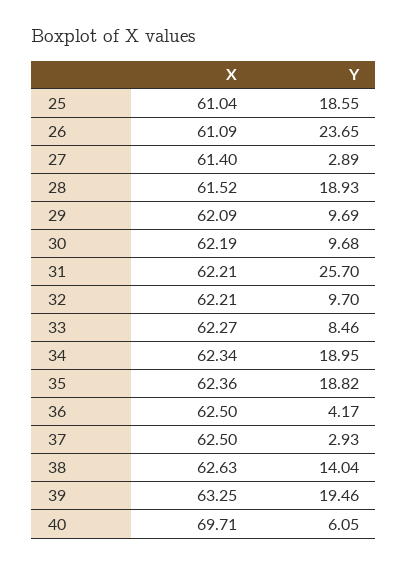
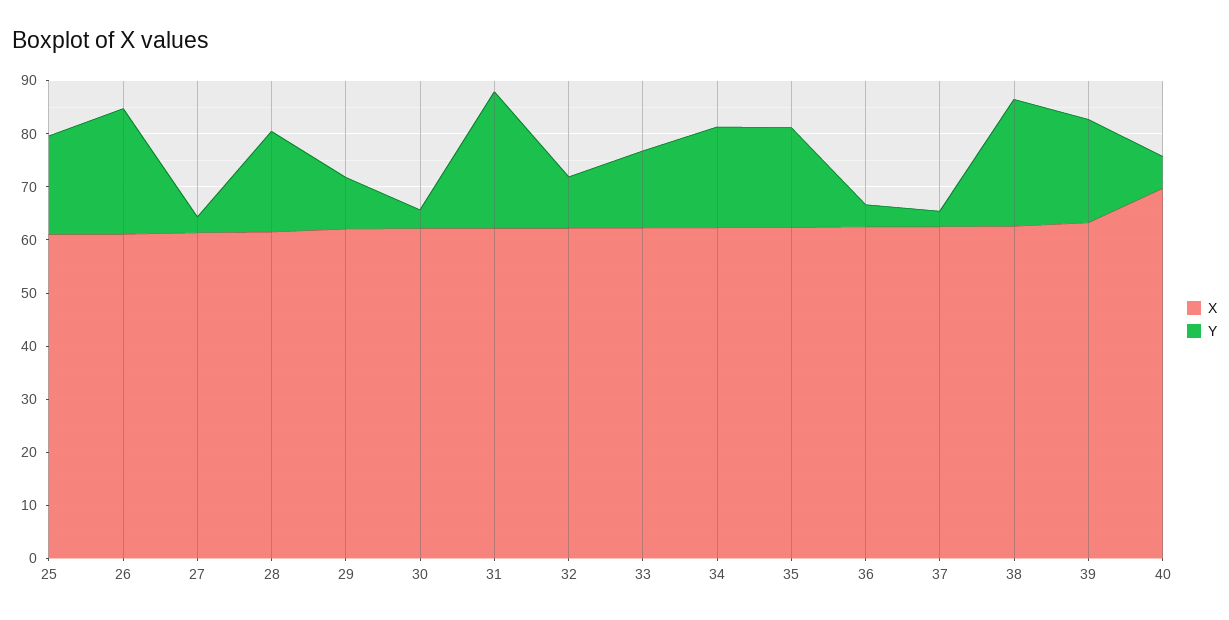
  {
    "X": {
      "25": 61.04,
      "26": 61.09,
      "27": 61.4,
      "28": 61.52,
      "29": 62.09,
      "30": 62.19,
      "31": 62.21,
      "32": 62.21,
      "33": 62.27,
      "34": 62.34,
      "35": 62.36,
      "36": 62.5,
      "37": 62.5,
      "38": 62.63,
      "39": 63.25,
      "40": 69.71
    },
    "Y": {
      "25": 18.55,
      "26": 23.65,
      "27": 2.89,
      "28": 18.93,
      "29": 9.69,
-     "30": 9.68,
+     "30": 4,
      "31": 25.7,
      "32": 9.7,
-     "33": 8.46,
+     "33": 14,
      "34": 18.95,
      "35": 18.82,
      "36": 4.17,
      "37": 2.93,
-     "38": 14.04,
+     "38": 24,
      "39": 19.46,
      "40": 6.05
    }
  }

